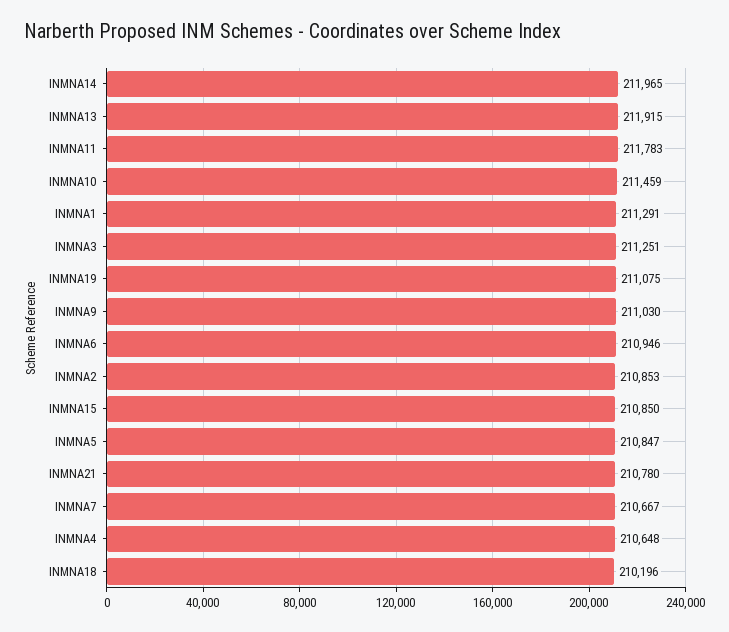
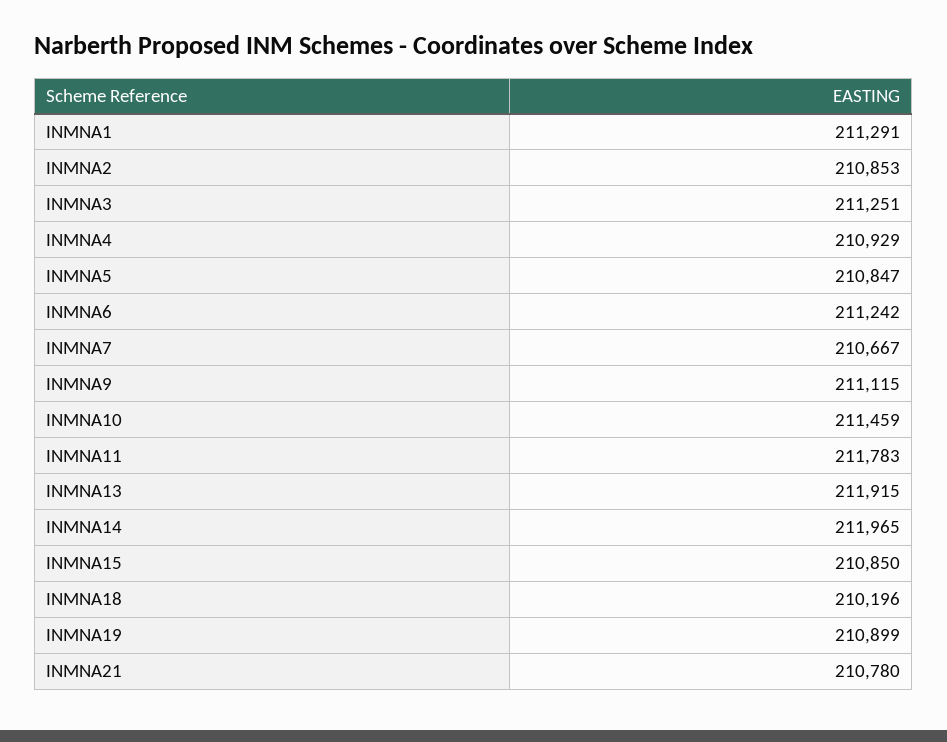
  {
    "INMNA14": 211965,
    "INMNA13": 211915,
    "INMNA11": 211783,
    "INMNA10": 211459,
    "INMNA1": 211291,
    "INMNA3": 211251,
-   "INMNA19": 211075,
+   "INMNA19": 210899,
-   "INMNA9": 211030,
+   "INMNA9": 211115,
-   "INMNA6": 210946,
+   "INMNA6": 211242,
    "INMNA2": 210853,
    "INMNA15": 210850,
    "INMNA5": 210847,
    "INMNA21": 210780,
    "INMNA7": 210667,
-   "INMNA4": 210648,
+   "INMNA4": 210929,
    "INMNA18": 210196
  }

